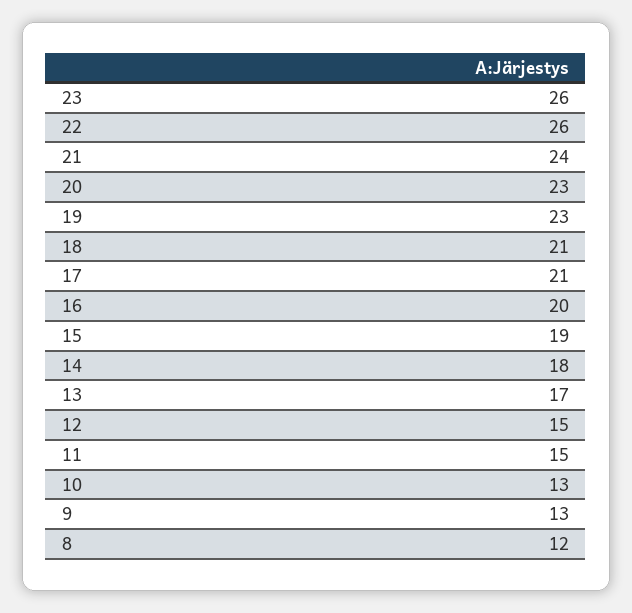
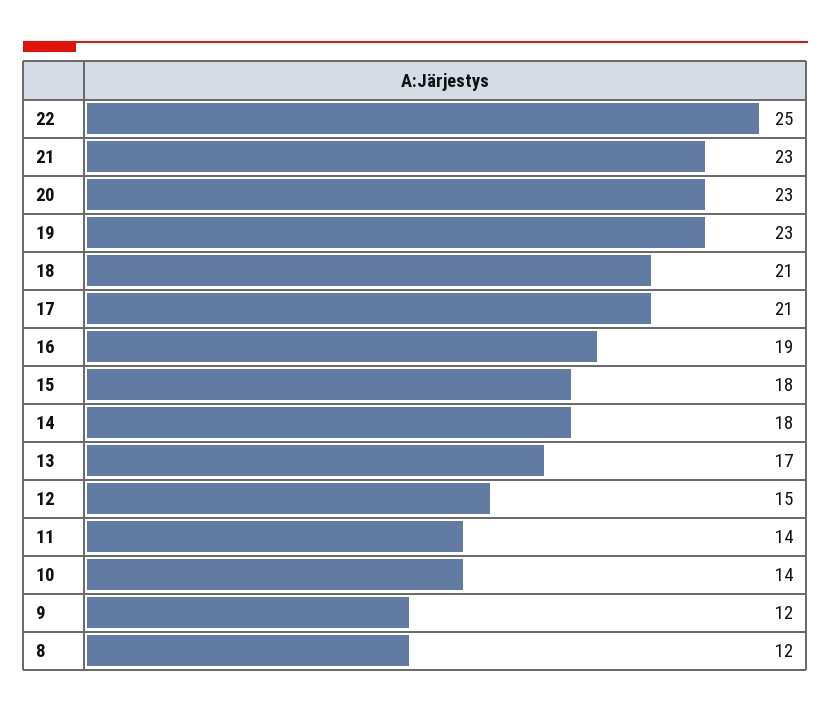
  {
-   "23": 26,
-   "22": 26,
+   "22": 25,
-   "21": 24,
+   "21": 23,
    "20": 23,
    "19": 23,
    "18": 21,
    "17": 21,
-   "16": 20,
+   "16": 19,
-   "15": 19,
+   "15": 18,
    "14": 18,
    "13": 17,
    "12": 15,
-   "11": 15,
+   "11": 14,
-   "10": 13,
+   "10": 14,
-   "9": 13,
+   "9": 12,
    "8": 12
  }

